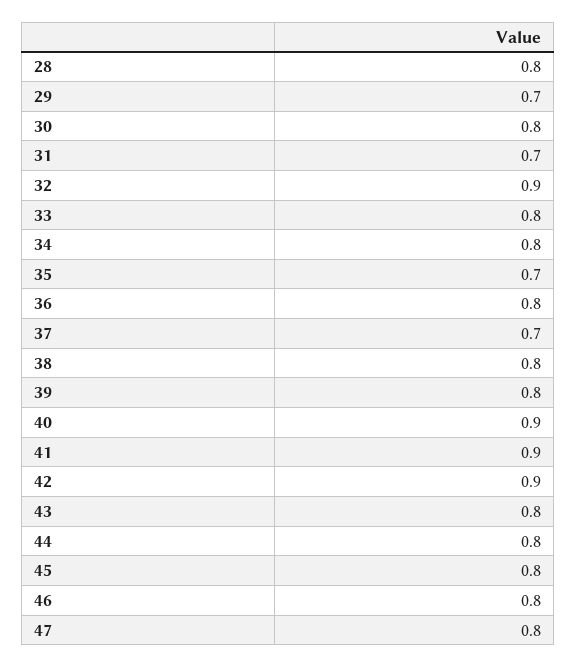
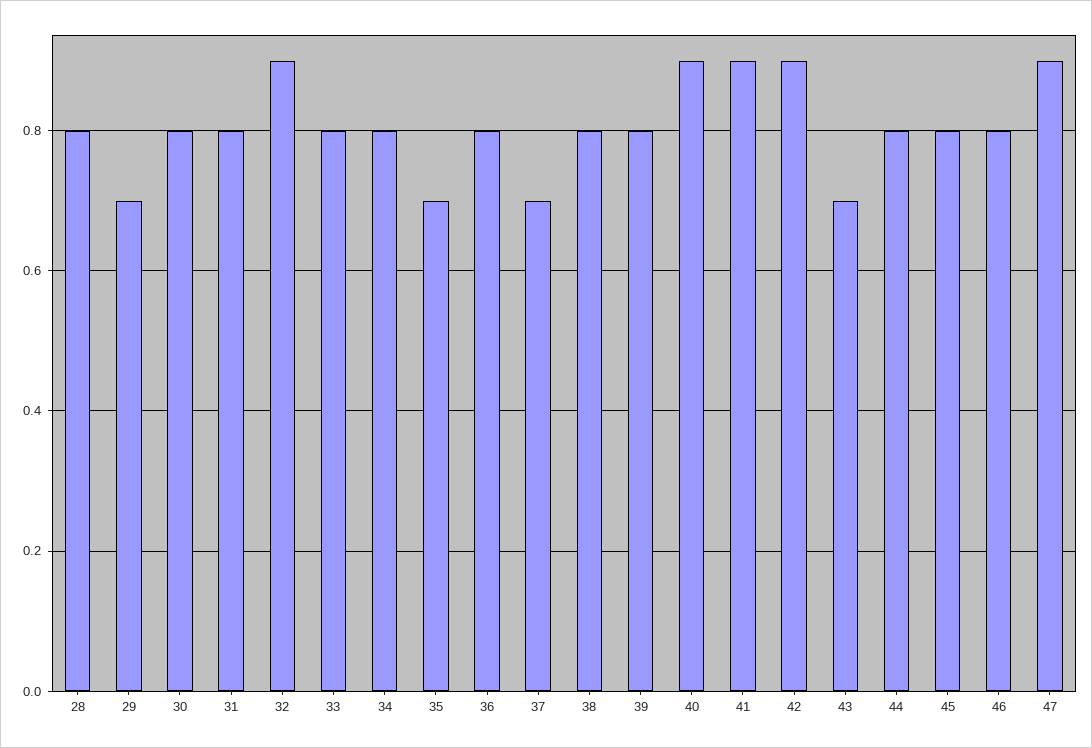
  {
    "28": 0.8,
    "29": 0.7,
    "30": 0.8,
-   "31": 0.7,
+   "31": 0.8,
    "32": 0.9,
    "33": 0.8,
    "34": 0.8,
    "35": 0.7,
    "36": 0.8,
    "37": 0.7,
    "38": 0.8,
    "39": 0.8,
    "40": 0.9,
    "41": 0.9,
    "42": 0.9,
-   "43": 0.8,
+   "43": 0.7,
    "44": 0.8,
    "45": 0.8,
    "46": 0.8,
-   "47": 0.8
+   "47": 0.9
  }

